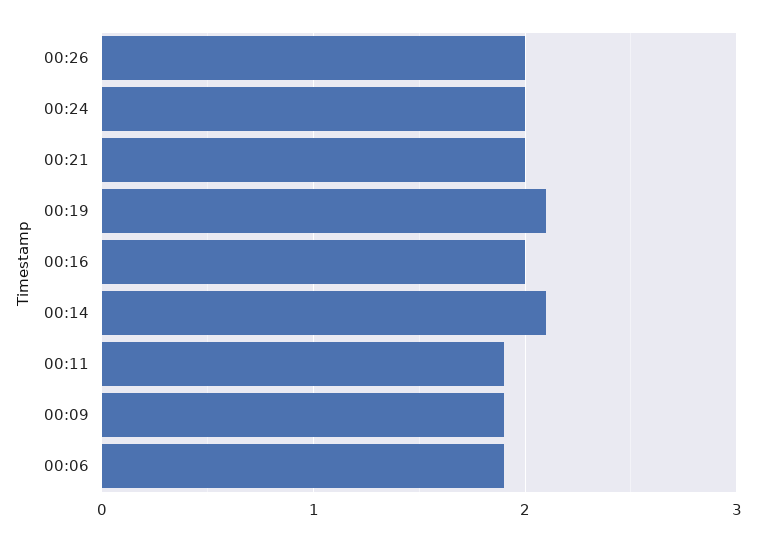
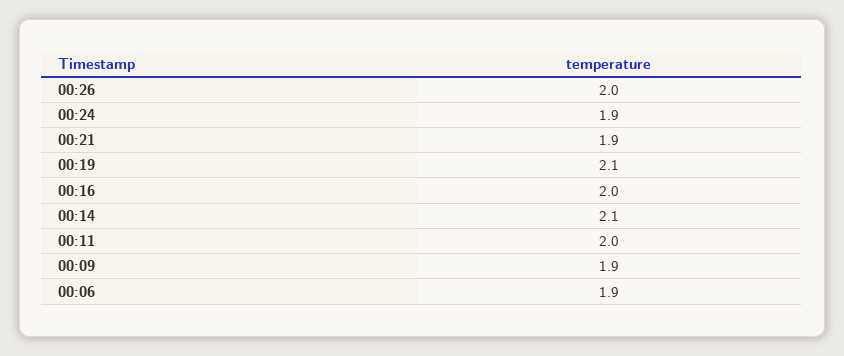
  {
    "00:26": 2,
-   "00:24": 2,
+   "00:24": 1.9,
-   "00:21": 2,
+   "00:21": 1.9,
    "00:19": 2.1,
    "00:16": 2,
    "00:14": 2.1,
-   "00:11": 1.9,
+   "00:11": 2,
    "00:09": 1.9,
    "00:06": 1.9
  }

